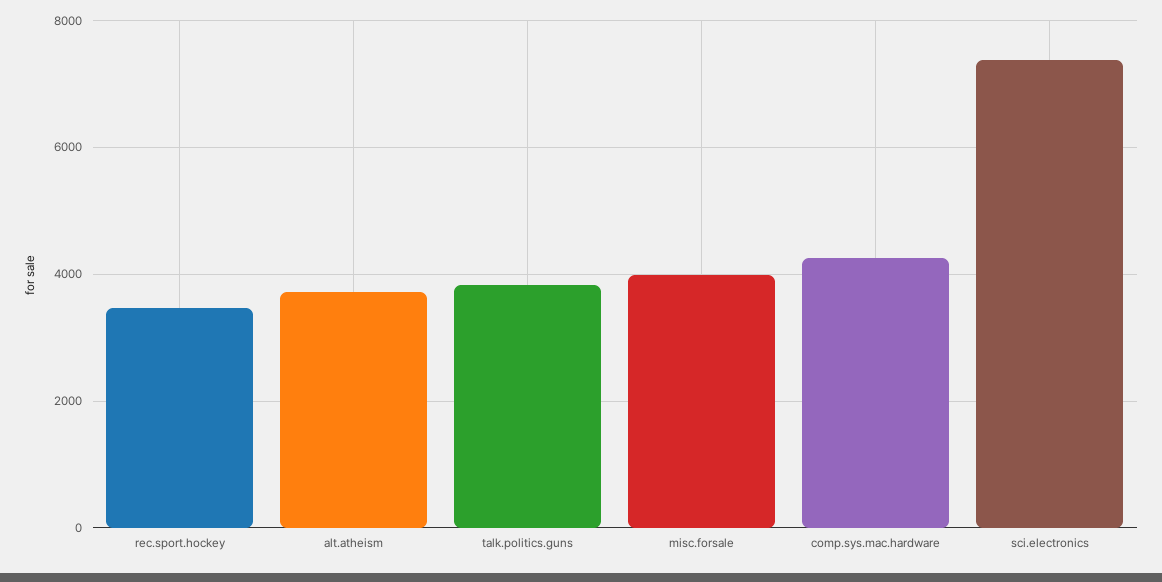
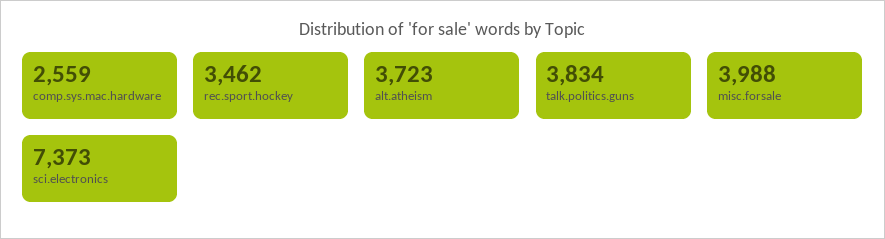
  {
    "rec.sport.hockey": 3462,
    "alt.atheism": 3723,
    "talk.politics.guns": 3834,
    "misc.forsale": 3988,
-   "comp.sys.mac.hardware": 4200,
+   "comp.sys.mac.hardware": 2559,
    "sci.electronics": 7373
  }

